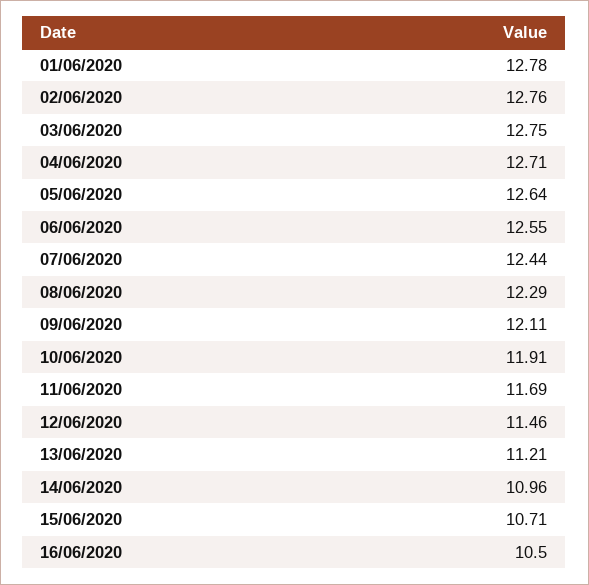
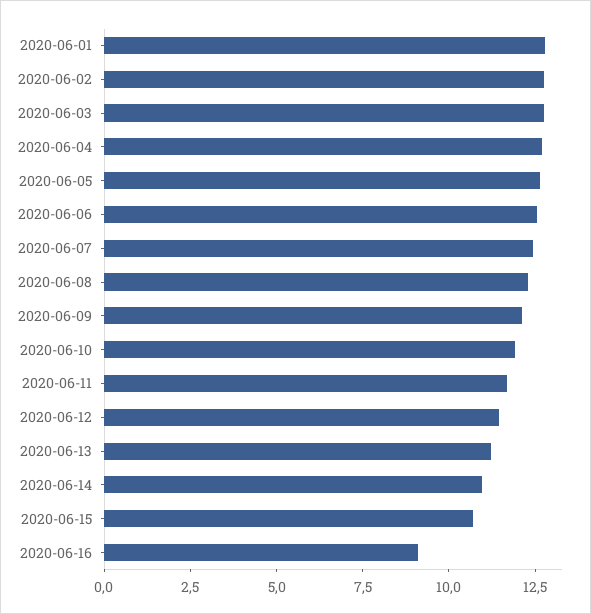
  {
    "01/06/2020": 12.78,
    "02/06/2020": 12.76,
    "03/06/2020": 12.75,
    "04/06/2020": 12.71,
    "05/06/2020": 12.64,
    "06/06/2020": 12.55,
    "07/06/2020": 12.44,
    "08/06/2020": 12.29,
    "09/06/2020": 12.11,
    "10/06/2020": 11.91,
    "11/06/2020": 11.69,
    "12/06/2020": 11.46,
    "13/06/2020": 11.21,
    "14/06/2020": 10.96,
    "15/06/2020": 10.71,
-   "16/06/2020": 10.5
+   "16/06/2020": 9
  }

